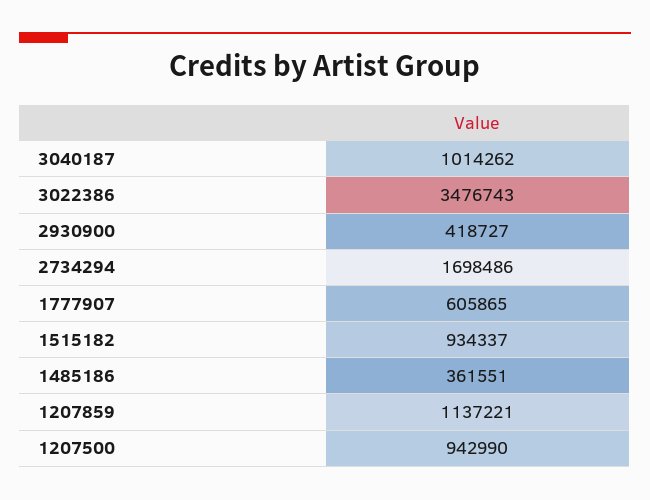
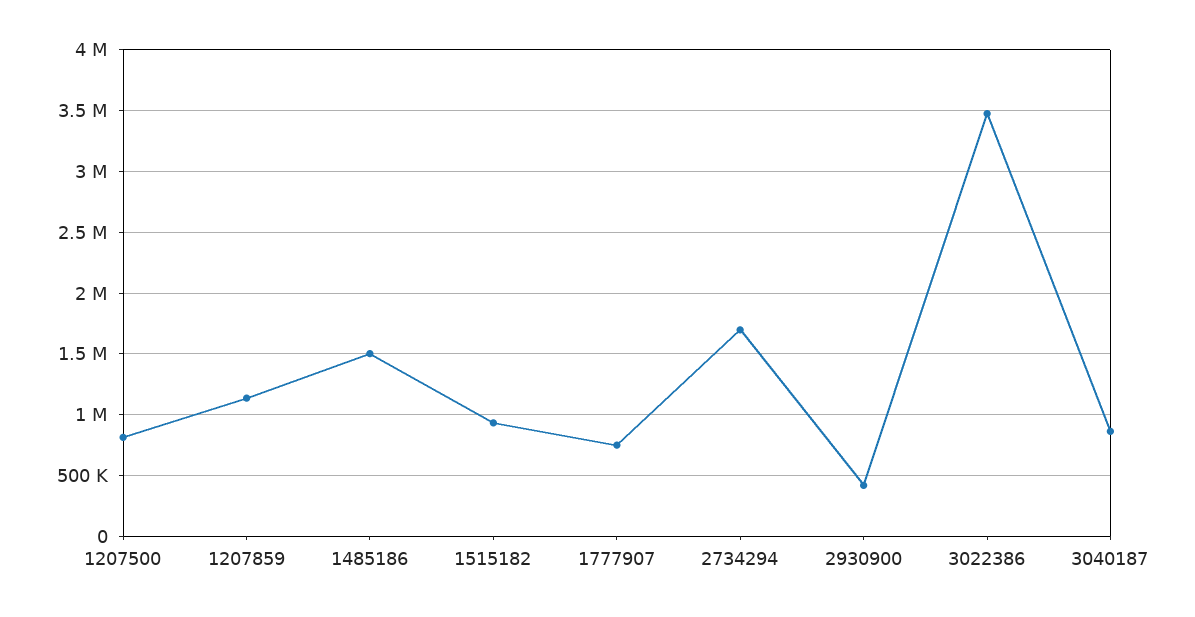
  {
-   "3040187": 1014262,
+   "3040187": 850000,
    "3022386": 3476743,
    "2930900": 418727,
    "2734294": 1698486,
-   "1777907": 605865,
+   "1777907": 750000,
    "1515182": 934337,
-   "1485186": 361551,
+   "1485186": 1500000,
    "1207859": 1137221,
-   "1207500": 942990
+   "1207500": 800000
  }

